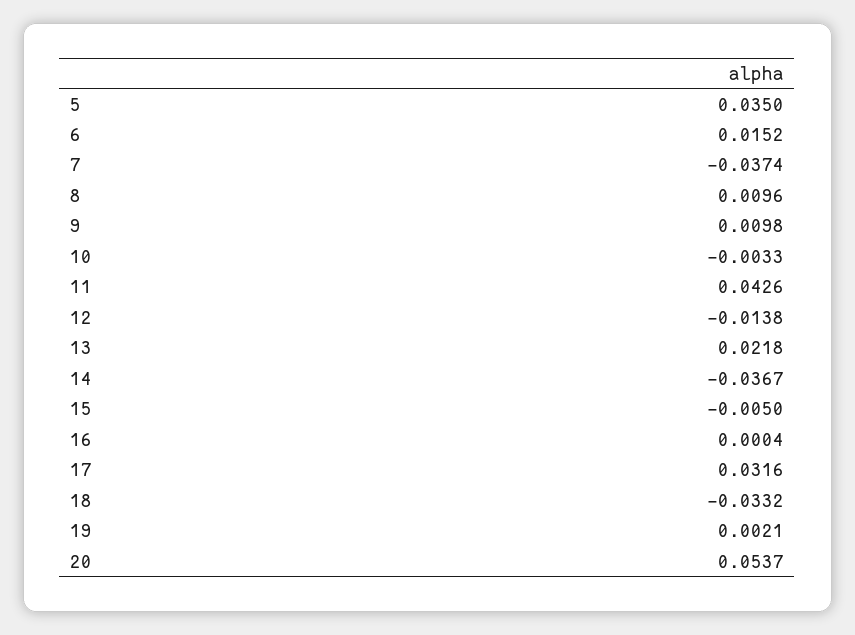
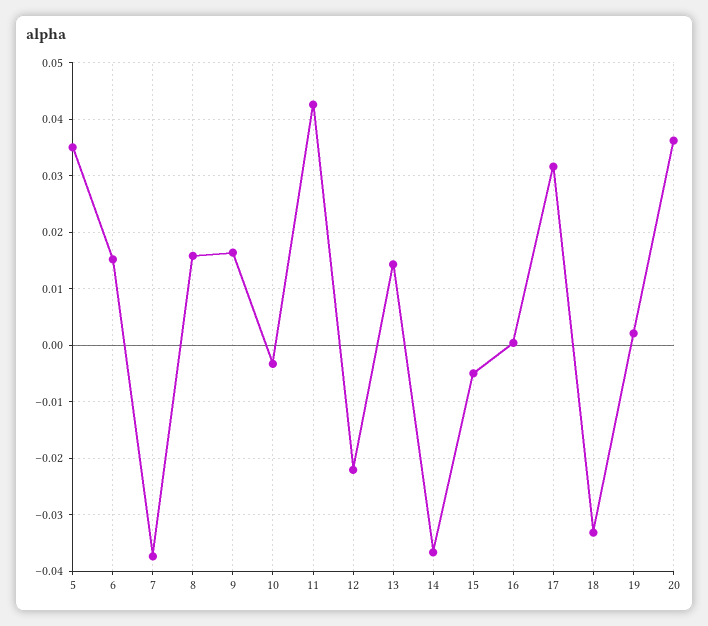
  {
    "5": 0.035,
    "6": 0.0152,
    "7": -0.0374,
-   "8": 0.0096,
+   "8": 0.016,
-   "9": 0.0098,
+   "9": 0.016,
    "10": -0.0033,
    "11": 0.0426,
-   "12": -0.0138,
+   "12": -0.022,
-   "13": 0.0218,
+   "13": 0.014,
    "14": -0.0367,
    "15": -0.005,
    "16": 0.0004,
    "17": 0.0316,
    "18": -0.0332,
    "19": 0.0021,
-   "20": 0.0537
+   "20": 0.036
  }

